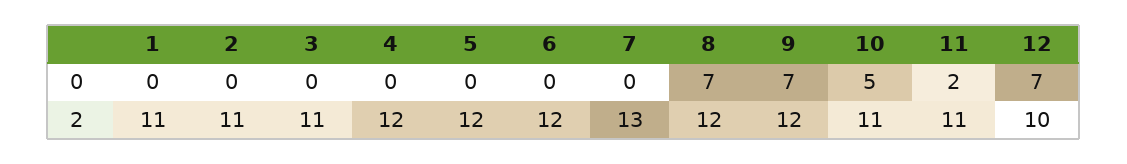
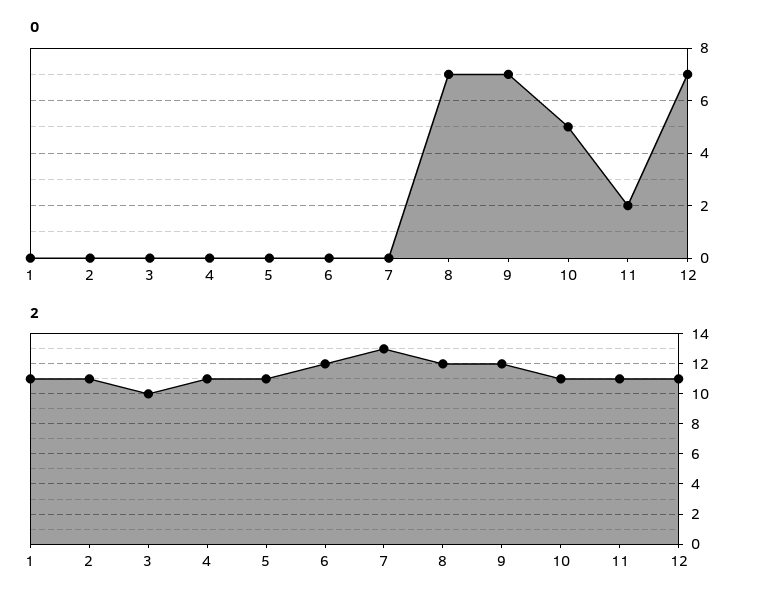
  {
    "0": {
      "1": 0,
      "2": 0,
      "3": 0,
      "4": 0,
      "5": 0,
      "6": 0,
      "7": 0,
      "8": 7,
      "9": 7,
      "10": 5,
      "11": 2,
      "12": 7
    },
    "2": {
      "1": 11,
      "2": 11,
-     "3": 11,
+     "3": 10,
-     "4": 12,
+     "4": 11,
-     "5": 12,
+     "5": 11,
      "6": 12,
      "7": 13,
      "8": 12,
      "9": 12,
      "10": 11,
      "11": 11,
-     "12": 10
+     "12": 11
    }
  }

